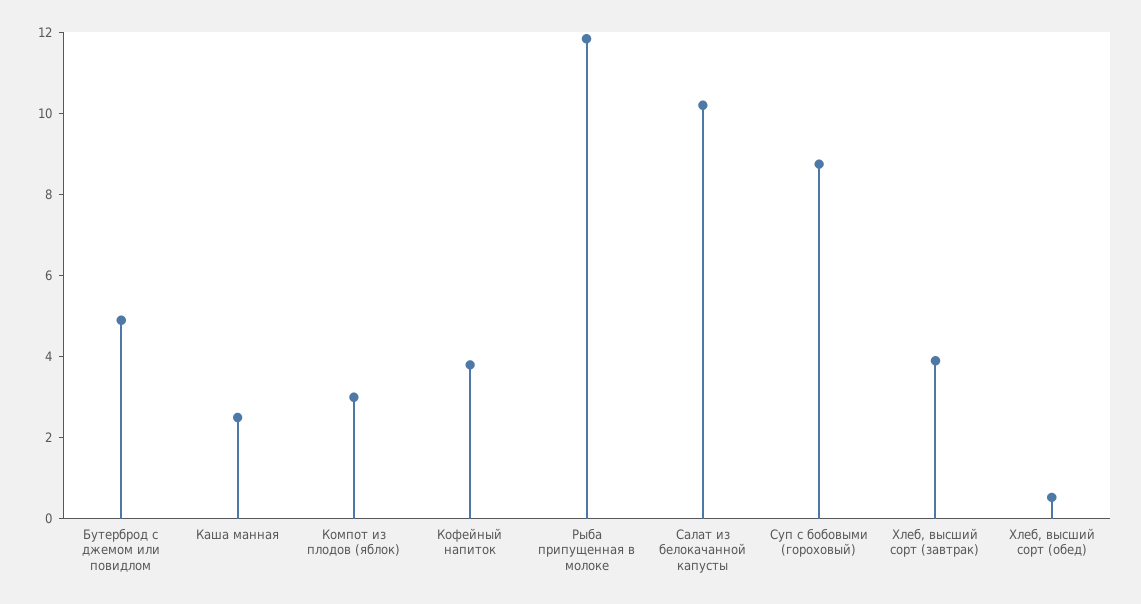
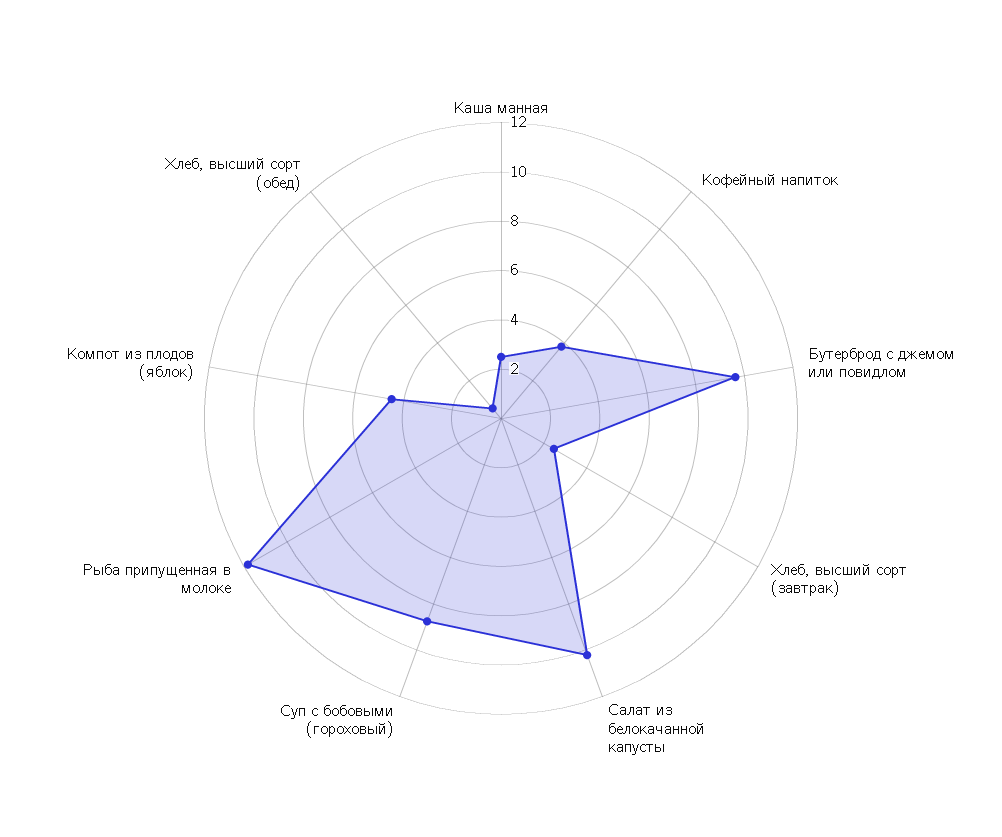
  {
-   "Бутерброд с джемом или повидлом": 5,
+   "Бутерброд с джемом или повидлом": 9.5,
    "Каша манная": 2.5,
-   "Компот из плодов (яблок)": 3,
+   "Компот из плодов (яблок)": 4.5,
    "Кофейный напиток": 4,
    "Рыба припущенная в молоке": 12,
    "Салат из белокачанной капусты": 10,
    "Суп с бобовыми (гороховый)": 9,
-   "Хлеб, высший сорт (завтрак)": 4,
+   "Хлеб, высший сорт (завтрак)": 2.5,
    "Хлеб, высший сорт (обед)": 0.5
  }

